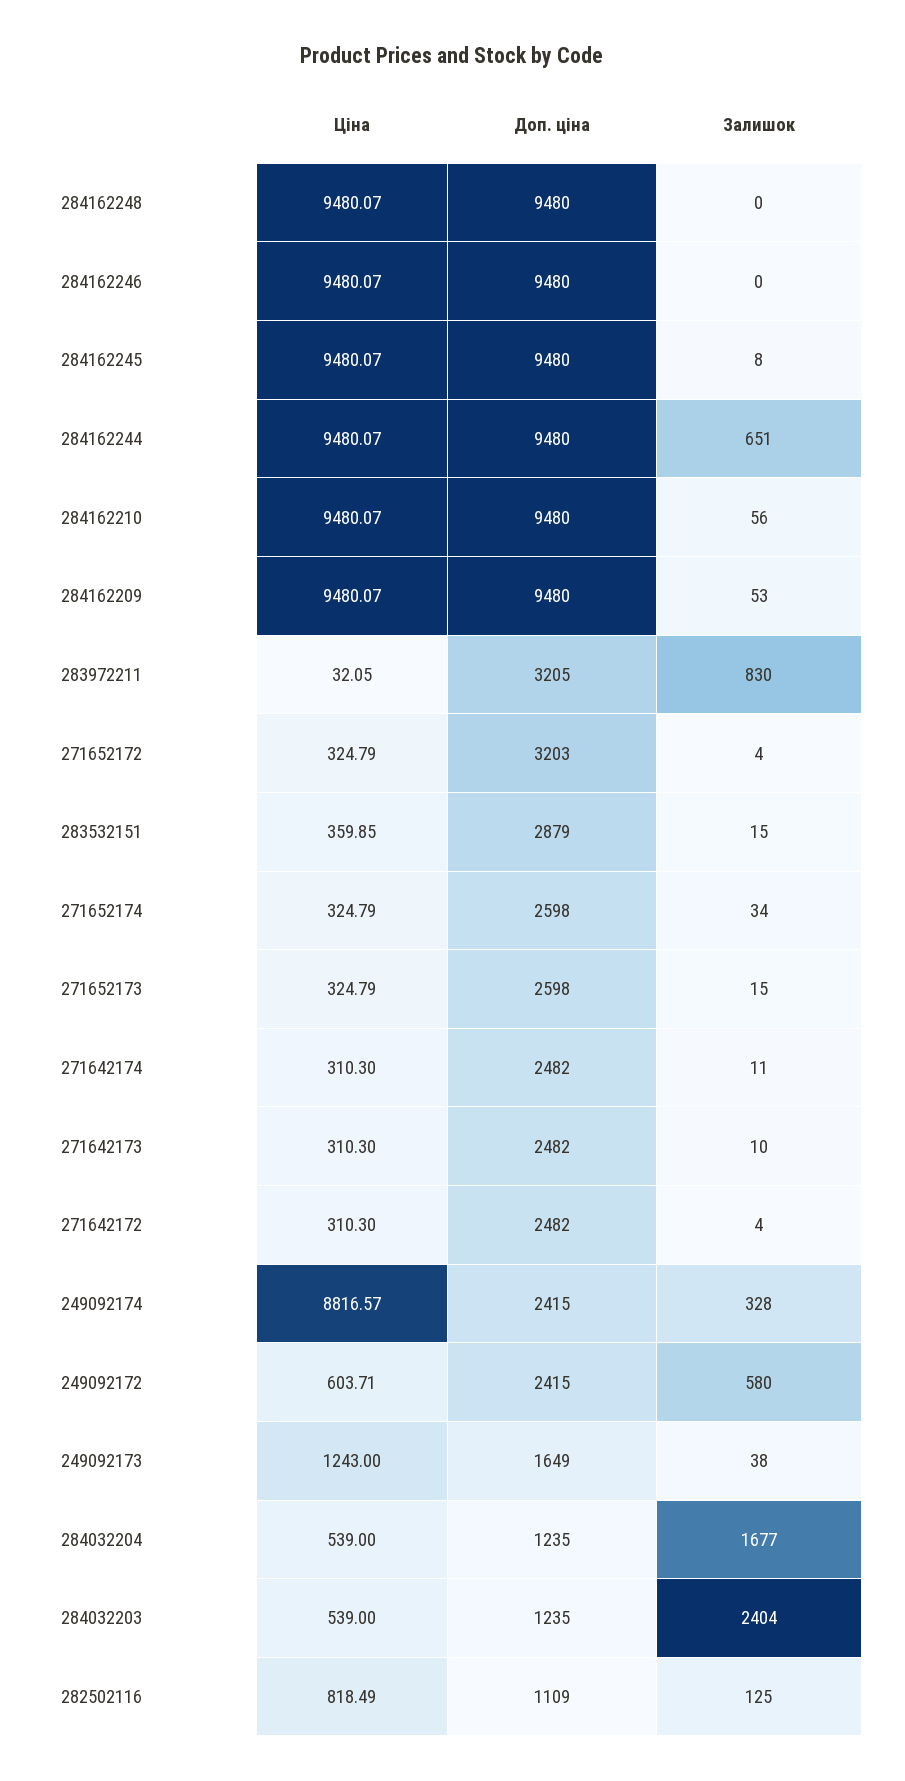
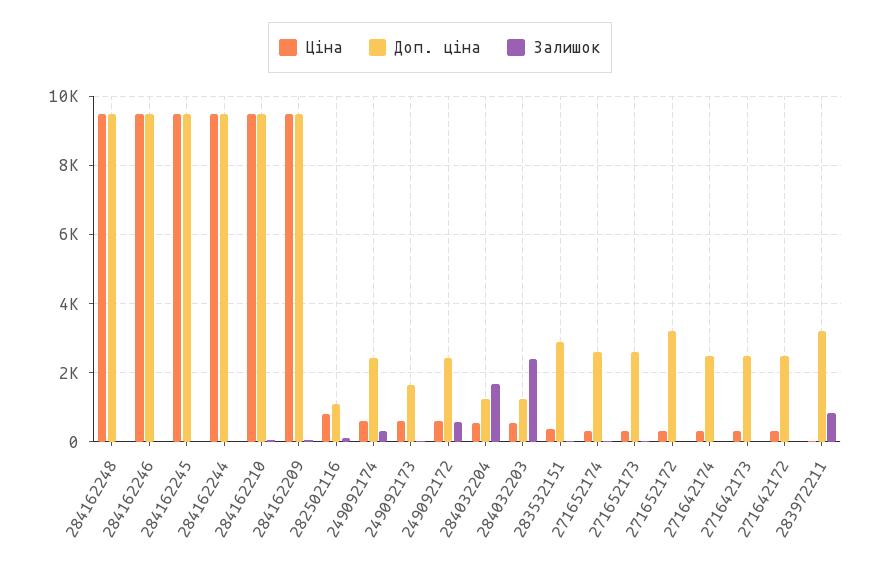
  {
    "Ціна": {
      "284162248": 9480.07,
      "284162246": 9480.07,
      "284162245": 9480.07,
      "284162244": 9480.07,
      "284162210": 9480.07,
      "284162209": 9480.07,
      "283972211": 32.05,
      "271652172": 324.79,
      "283532151": 359.85,
      "271652174": 324.79,
      "271652173": 324.79,
      "271642174": 310.3,
      "271642173": 310.3,
      "271642172": 310.3,
-     "249092174": 8816.57,
+     "249092174": 600,
      "249092172": 603.71,
-     "249092173": 1243,
+     "249092173": 600,
      "284032204": 539,
      "284032203": 539,
      "282502116": 818.49
    },
    "Доп. ціна": {
      "284162248": 9480,
      "284162246": 9480,
      "284162245": 9480,
      "284162244": 9480,
      "284162210": 9480,
      "284162209": 9480,
      "283972211": 3205,
      "271652172": 3203,
      "283532151": 2879,
      "271652174": 2598,
      "271652173": 2598,
      "271642174": 2482,
      "271642173": 2482,
      "271642172": 2482,
      "249092174": 2415,
      "249092172": 2415,
      "249092173": 1649,
      "284032204": 1235,
      "284032203": 1235,
      "282502116": 1109
    },
    "Залишок": {
      "284162248": 0,
      "284162246": 0,
      "284162245": 8,
-     "284162244": 651,
+     "284162244": 0,
      "284162210": 56,
      "284162209": 53,
      "283972211": 830,
      "271652172": 4,
      "283532151": 15,
      "271652174": 34,
      "271652173": 15,
      "271642174": 11,
      "271642173": 10,
      "271642172": 4,
      "249092174": 328,
      "249092172": 580,
      "249092173": 38,
      "284032204": 1677,
      "284032203": 2404,
      "282502116": 125
    }
  }

